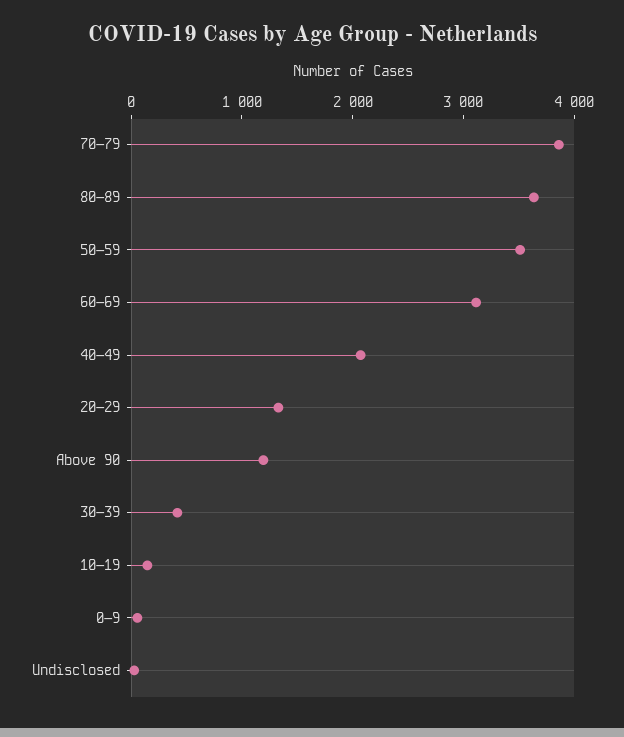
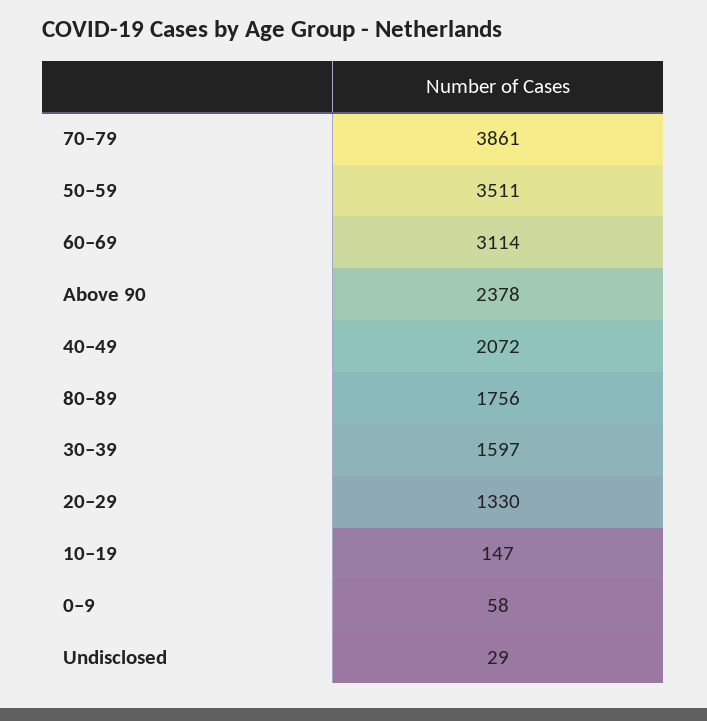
  {
    "70–79": 3861,
-   "80–89": 3600,
+   "80–89": 1756,
    "50–59": 3511,
    "60–69": 3114,
    "40–49": 2072,
    "20–29": 1330,
-   "Above 90": 1200,
+   "Above 90": 2378,
-   "30–39": 400,
+   "30–39": 1597,
    "10–19": 147,
    "0–9": 58,
    "Undisclosed": 29
  }

